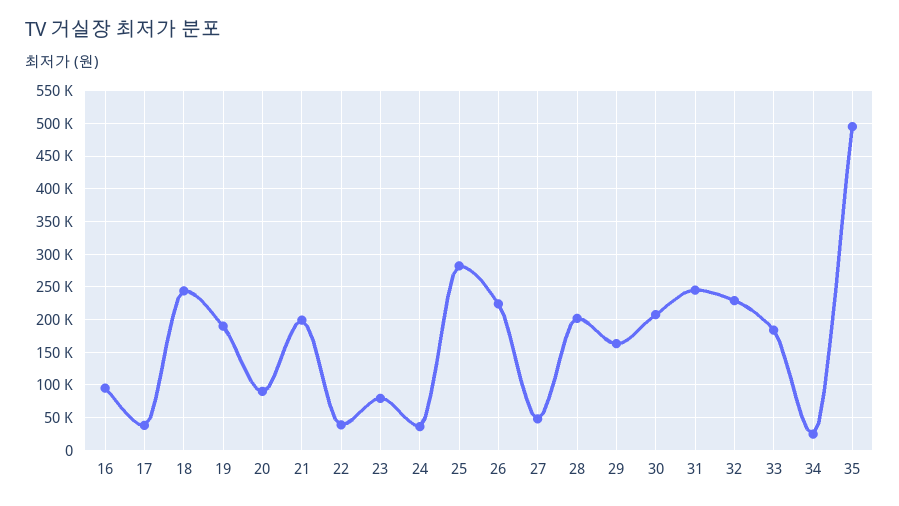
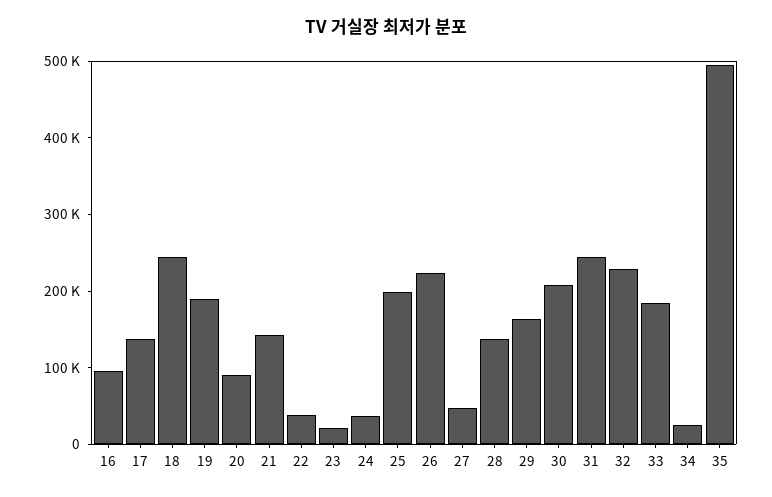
  {
    "16": 100000,
-   "17": 40000,
+   "17": 140000,
    "18": 240000,
    "19": 190000,
    "20": 90000,
-   "21": 200000,
+   "21": 140000,
    "22": 40000,
-   "23": 80000,
+   "23": 20000,
    "24": 40000,
-   "25": 280000,
+   "25": 200000,
    "26": 220000,
    "27": 50000,
-   "28": 200000,
+   "28": 140000,
    "29": 160000,
    "30": 210000,
    "31": 250000,
    "32": 230000,
    "33": 180000,
    "34": 20000,
    "35": 500000
  }

